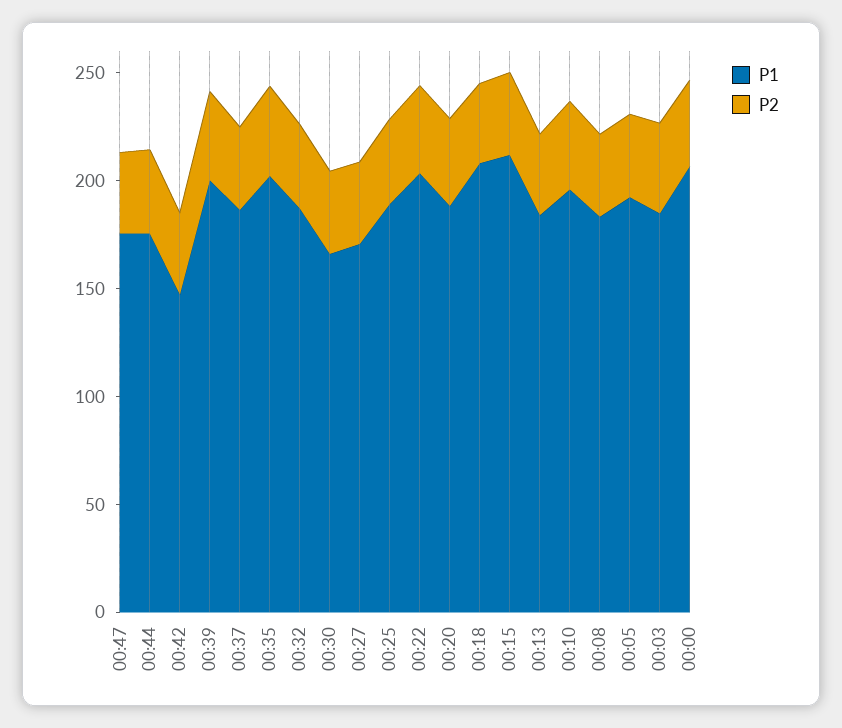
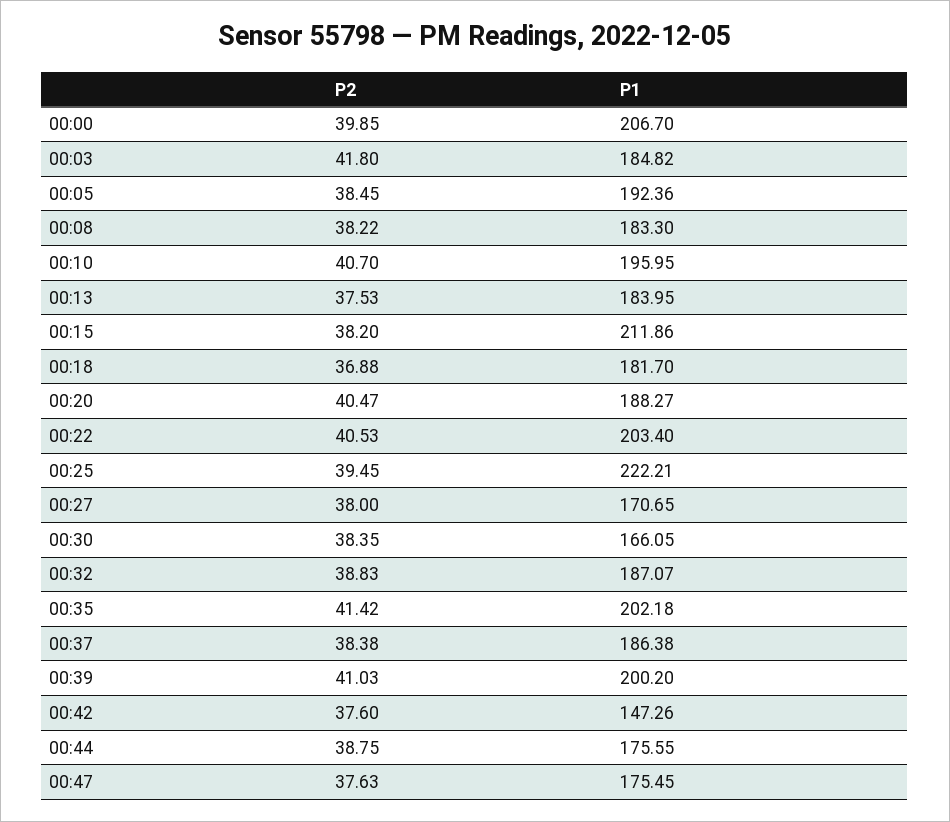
  {
    "P1": {
      "00:47": 175.45,
      "00:44": 175.55,
      "00:42": 147.26,
      "00:39": 200.2,
      "00:37": 186.38,
      "00:35": 202.18,
      "00:32": 187.07,
      "00:30": 166.05,
      "00:27": 170.65,
-     "00:25": 190,
+     "00:25": 222.21,
      "00:22": 203.4,
      "00:20": 188.27,
-     "00:18": 210,
+     "00:18": 181.7,
      "00:15": 211.86,
      "00:13": 183.95,
      "00:10": 195.95,
      "00:08": 183.3,
      "00:05": 192.36,
      "00:03": 184.82,
      "00:00": 206.7
    },
    "P2": {
      "00:47": 37.63,
      "00:44": 38.75,
      "00:42": 37.6,
      "00:39": 41.03,
      "00:37": 38.38,
      "00:35": 41.42,
      "00:32": 38.83,
      "00:30": 38.35,
      "00:27": 38,
      "00:25": 39.45,
      "00:22": 40.53,
      "00:20": 40.47,
      "00:18": 36.88,
      "00:15": 38.2,
      "00:13": 37.53,
      "00:10": 40.7,
      "00:08": 38.22,
      "00:05": 38.45,
      "00:03": 41.8,
      "00:00": 39.85
    }
  }

